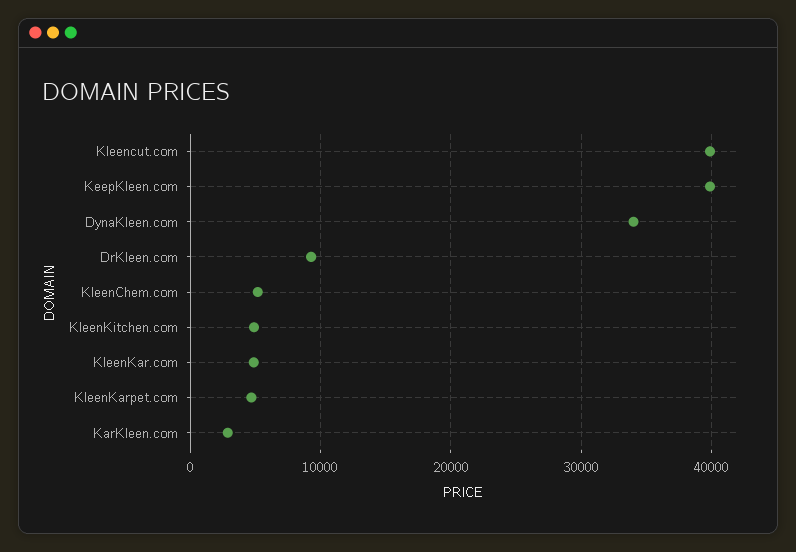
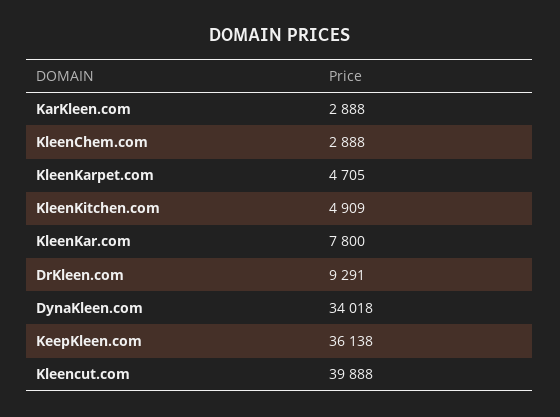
  {
    "Kleencut.com": 39888,
-   "KeepKleen.com": 40000,
+   "KeepKleen.com": 36138,
    "DynaKleen.com": 34018,
    "DrKleen.com": 9291,
-   "KleenChem.com": 5000,
+   "KleenChem.com": 2888,
    "KleenKitchen.com": 4909,
-   "KleenKar.com": 5000,
+   "KleenKar.com": 7800,
    "KleenKarpet.com": 4705,
    "KarKleen.com": 2888
  }

